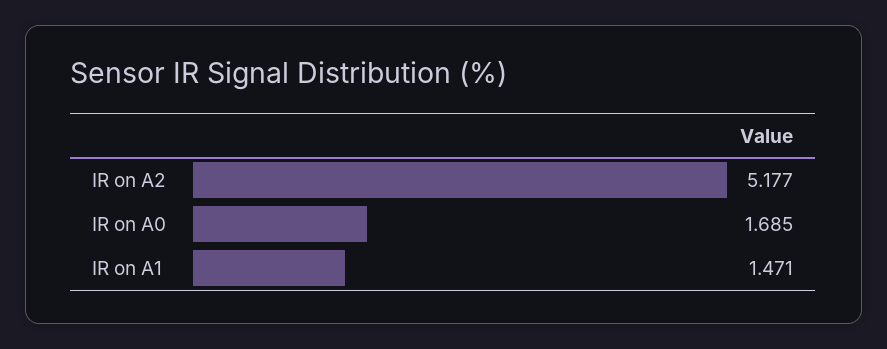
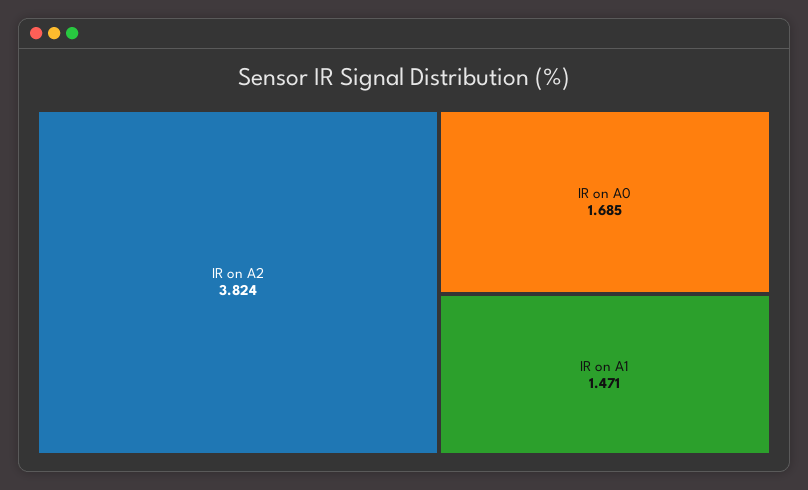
  {
-   "IR on A2": 5.177,
+   "IR on A2": 3.824,
    "IR on A0": 1.685,
    "IR on A1": 1.471
  }

